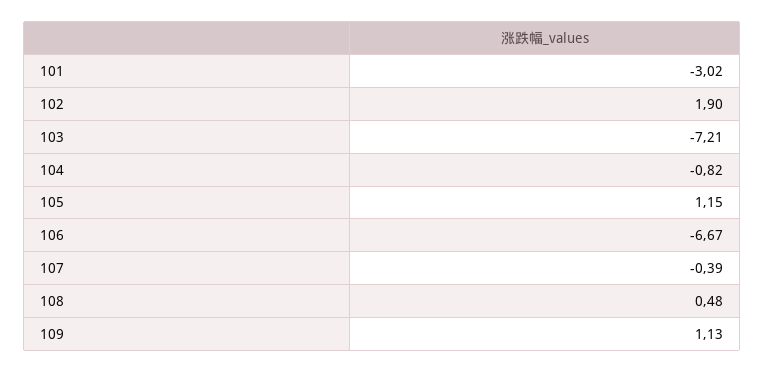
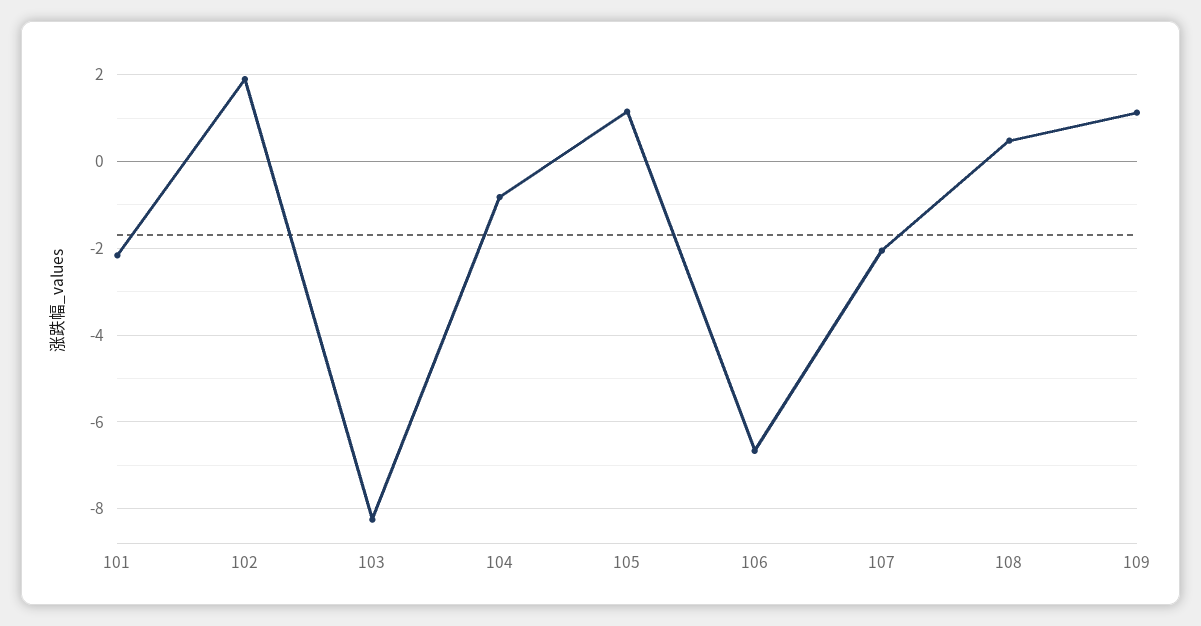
  {
-   "101": -3.02,
+   "101": -2.2,
    "102": 1.9,
-   "103": -7.21,
+   "103": -8.2,
    "104": -0.82,
    "105": 1.15,
    "106": -6.67,
-   "107": -0.39,
+   "107": -2,
    "108": 0.48,
    "109": 1.13
  }

